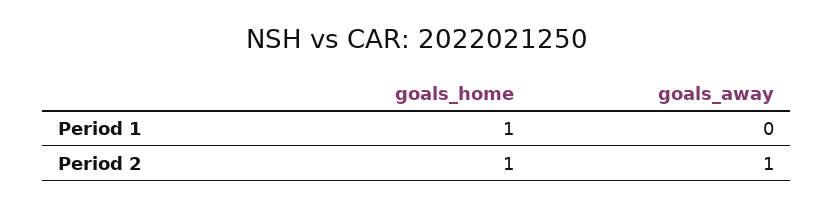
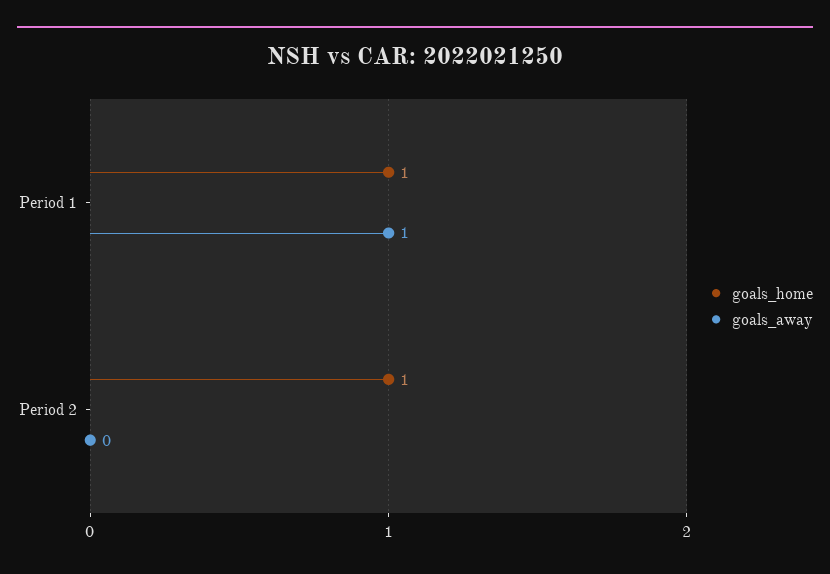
  {
    "goals_home": {
      "Period 1": 1,
      "Period 2": 1
    },
    "goals_away": {
-     "Period 1": 0,
+     "Period 1": 1,
-     "Period 2": 1
+     "Period 2": 0
    }
  }

